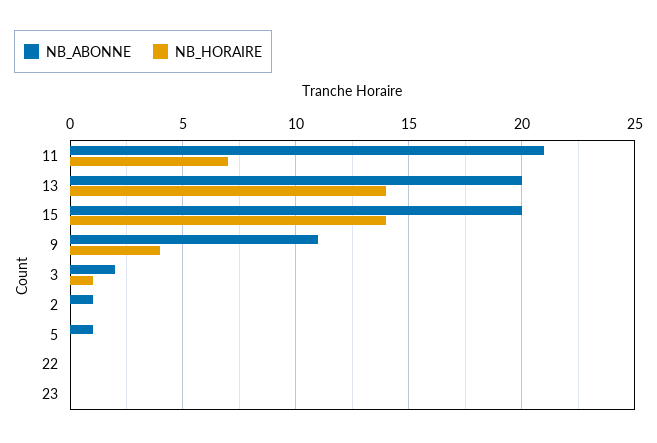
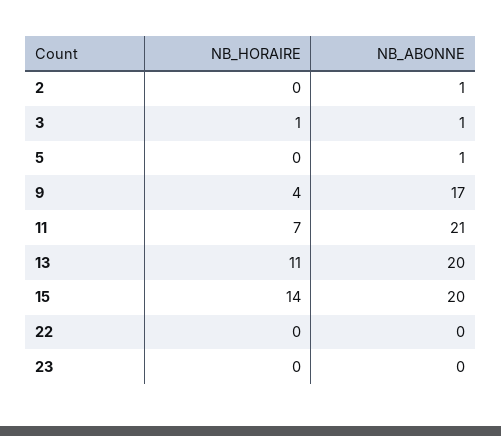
  {
    "NB_ABONNE": {
      "11": 21,
      "13": 20,
      "15": 20,
-     "9": 11,
+     "9": 17,
-     "3": 2,
+     "3": 1,
      "2": 1,
      "5": 1,
      "22": 0,
      "23": 0
    },
    "NB_HORAIRE": {
      "11": 7,
-     "13": 14,
+     "13": 11,
      "15": 14,
      "9": 4,
      "3": 1,
      "2": 0,
      "5": 0,
      "22": 0,
      "23": 0
    }
  }

